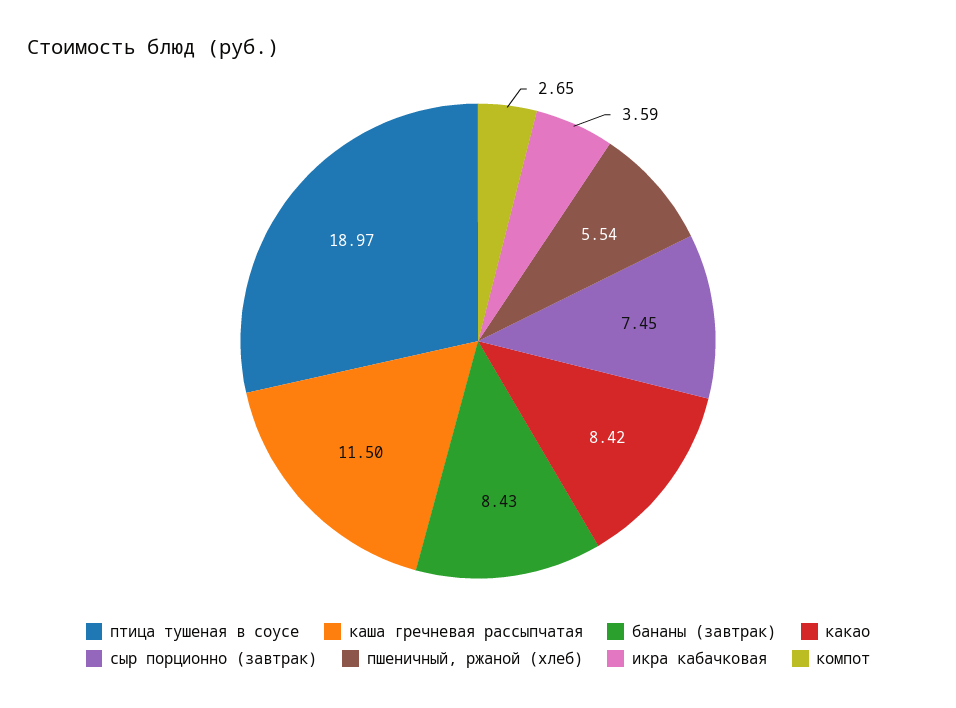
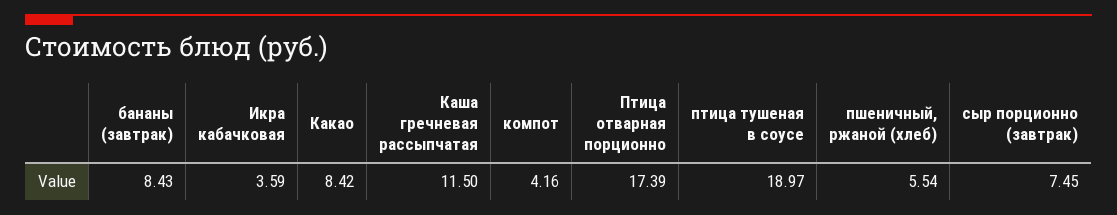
  {
    "птица тушеная в соусе": 18.97,
    "каша гречневая рассыпчатая": 11.5,
    "бананы (завтрак)": 8.43,
    "какао": 8.42,
    "сыр порционно (завтрак)": 7.45,
    "пшеничный, ржаной (хлеб)": 5.54,
    "икра кабачковая": 3.59,
-   "компот": 2.65
+   "компот": 4.16,
+   "Птица отварная порционно": 17.39
  }

